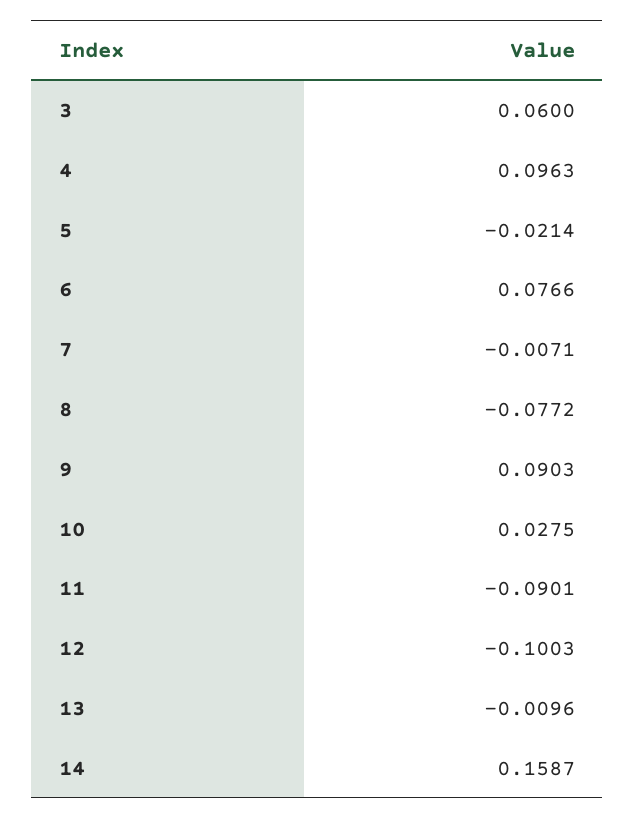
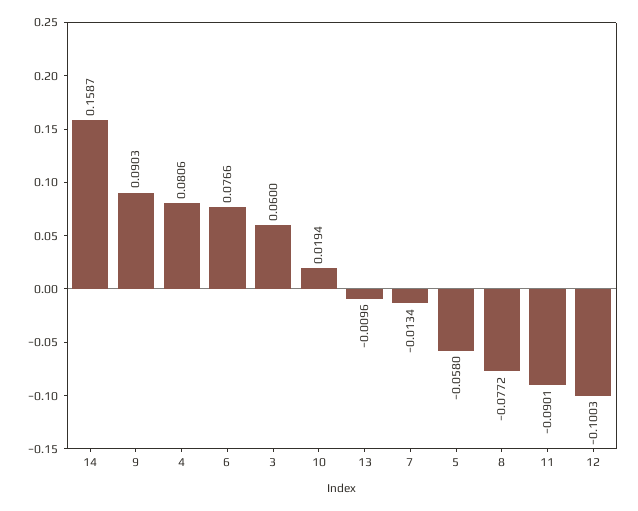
  {
    "3": 0.06,
-   "4": 0.0963,
+   "4": 0.0806,
-   "5": -0.0214,
+   "5": -0.058,
    "6": 0.0766,
-   "7": -0.0071,
+   "7": -0.0134,
    "8": -0.0772,
    "9": 0.0903,
-   "10": 0.0275,
+   "10": 0.0194,
    "11": -0.0901,
    "12": -0.1003,
    "13": -0.0096,
    "14": 0.1587
  }

